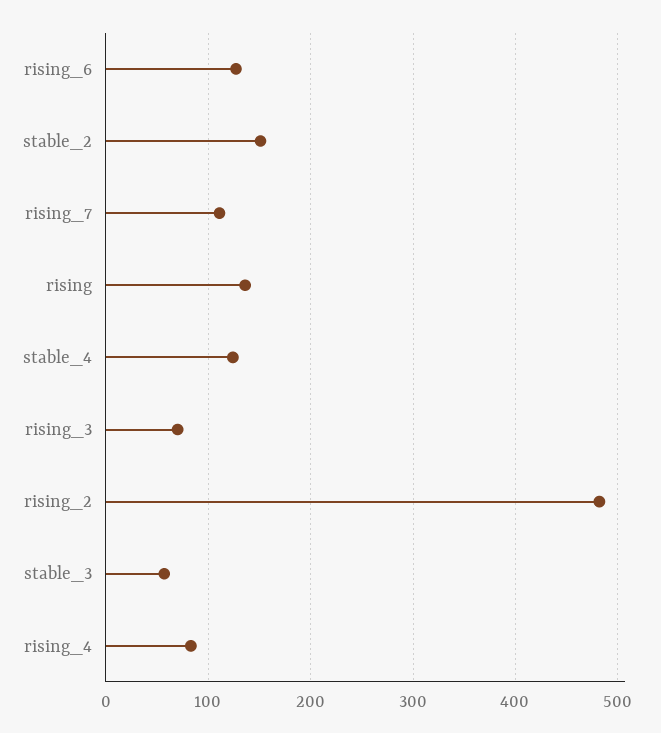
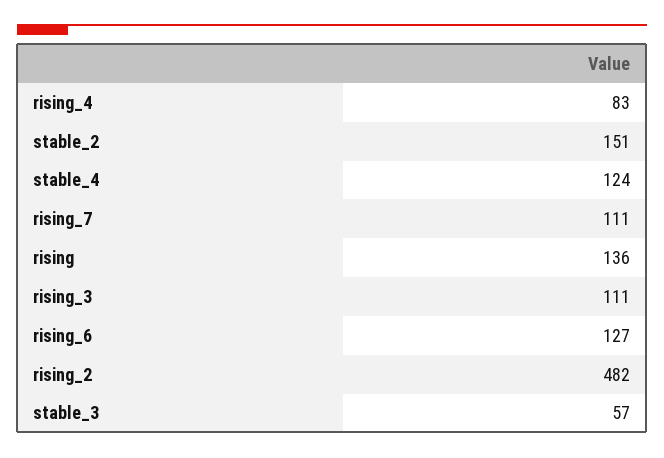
  {
    "rising_6": 127,
    "stable_2": 151,
    "rising_7": 111,
    "rising": 136,
    "stable_4": 124,
-   "rising_3": 70,
+   "rising_3": 111,
    "rising_2": 482,
    "stable_3": 57,
    "rising_4": 83
  }

